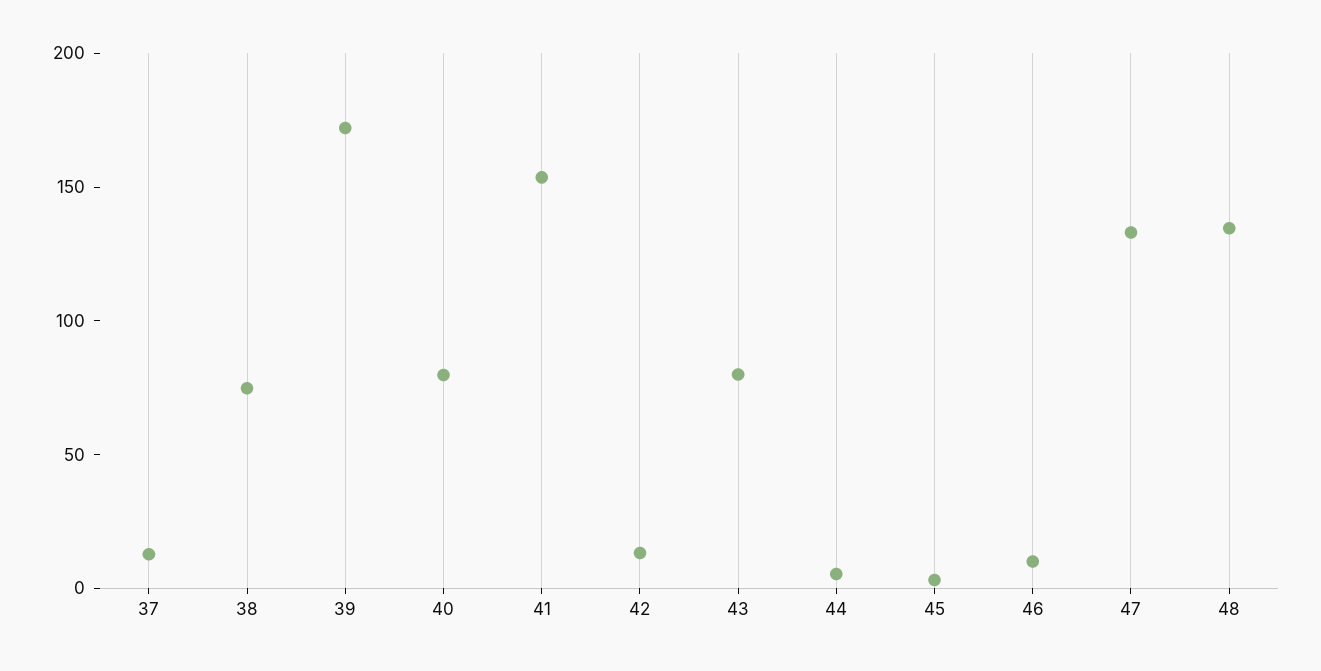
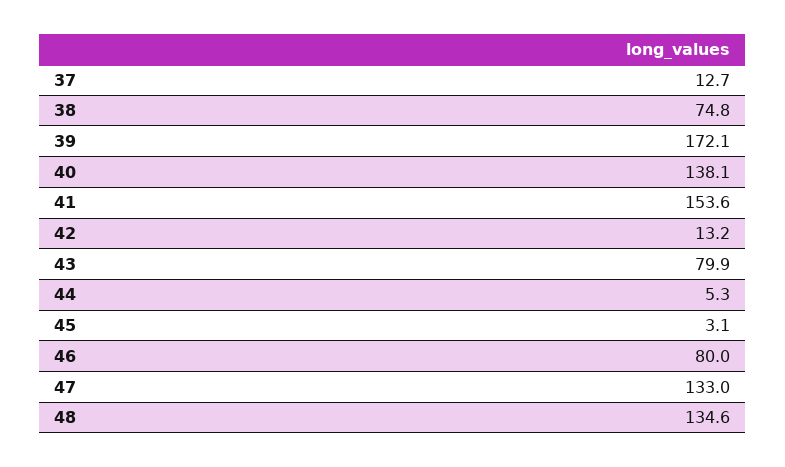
  {
    "37": 12.7,
    "38": 74.8,
    "39": 172.1,
-   "40": 80,
+   "40": 138.1,
    "41": 153.6,
    "42": 13.2,
    "43": 79.9,
    "44": 5.3,
    "45": 3.1,
-   "46": 10,
+   "46": 80,
    "47": 133,
    "48": 134.6
  }

